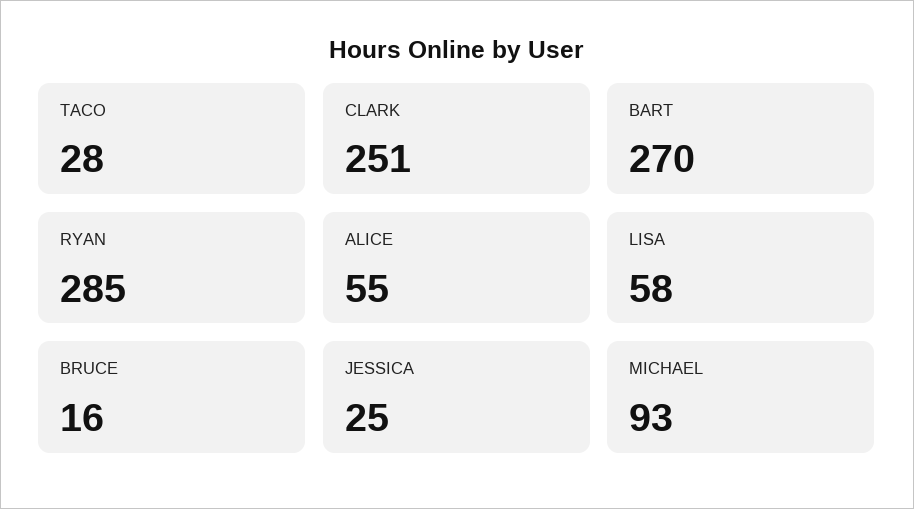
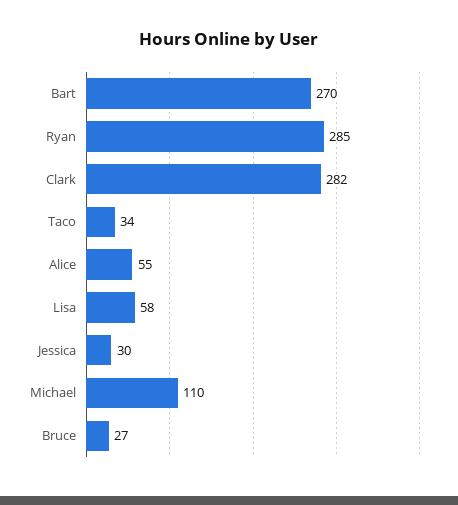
  {
-   "TACO": 28,
+   "TACO": 34,
-   "CLARK": 251,
+   "CLARK": 282,
    "BART": 270,
    "RYAN": 285,
    "ALICE": 55,
    "LISA": 58,
-   "BRUCE": 16,
+   "BRUCE": 27,
-   "JESSICA": 25,
+   "JESSICA": 30,
-   "MICHAEL": 93
+   "MICHAEL": 110
  }

